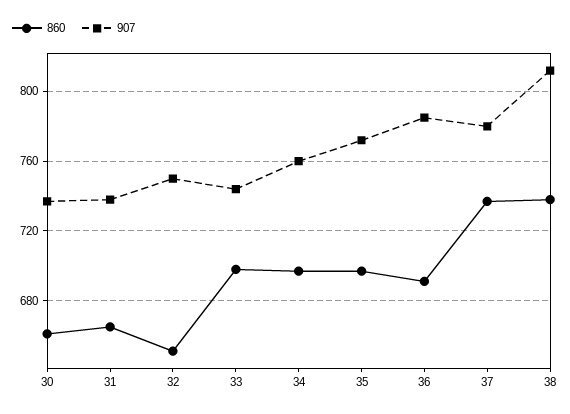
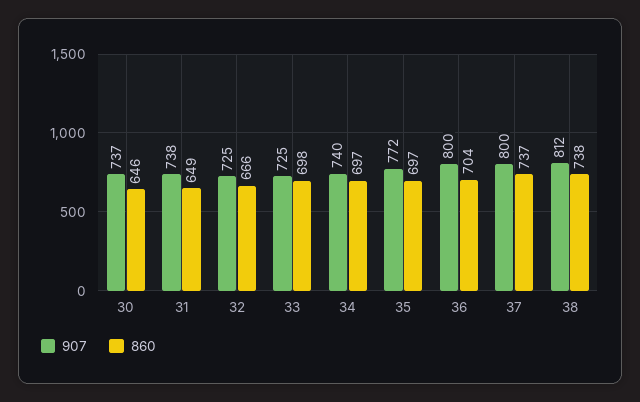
  {
    "860": {
-     "30": 660,
+     "30": 646,
-     "31": 665,
+     "31": 649,
-     "32": 650,
+     "32": 666,
      "33": 698,
      "34": 697,
      "35": 697,
-     "36": 690,
+     "36": 704,
      "37": 737,
      "38": 738
    },
    "907": {
      "30": 737,
      "31": 738,
-     "32": 750,
+     "32": 725,
-     "33": 745,
+     "33": 725,
-     "34": 760,
+     "34": 740,
      "35": 772,
-     "36": 785,
+     "36": 800,
-     "37": 780,
+     "37": 800,
      "38": 812
    }
  }

